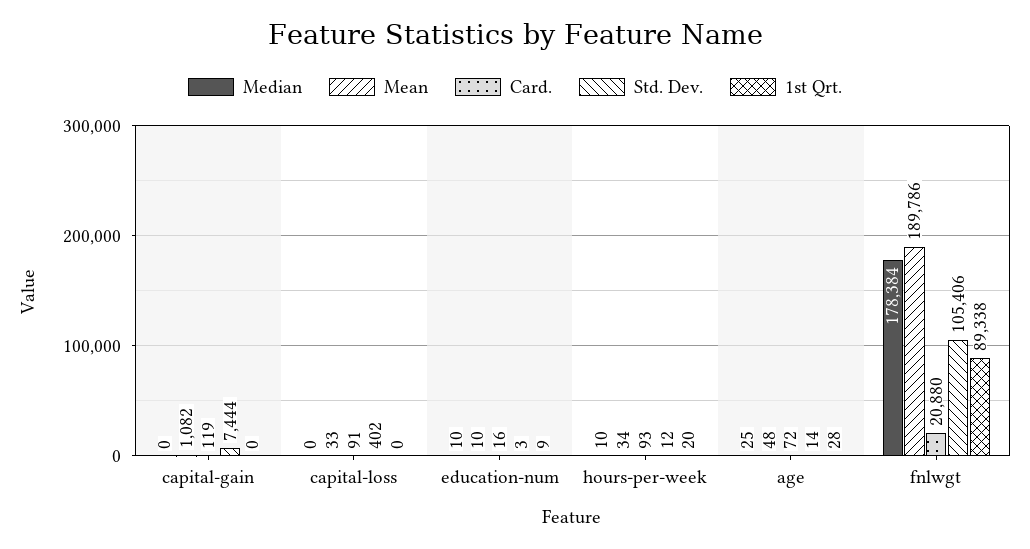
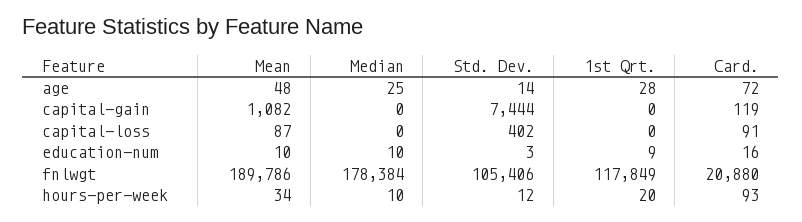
  {
    "Median": {
      "capital-gain": 0,
      "capital-loss": 0,
      "education-num": 10,
      "hours-per-week": 10,
      "age": 25,
      "fnlwgt": 178384
    },
    "Mean": {
      "capital-gain": 1082,
-     "capital-loss": 33,
+     "capital-loss": 87,
      "education-num": 10,
      "hours-per-week": 34,
      "age": 48,
      "fnlwgt": 189786
    },
    "Card.": {
      "capital-gain": 119,
      "capital-loss": 91,
      "education-num": 16,
      "hours-per-week": 93,
      "age": 72,
      "fnlwgt": 20880
    },
    "Std. Dev.": {
      "capital-gain": 7444,
      "capital-loss": 402,
      "education-num": 3,
      "hours-per-week": 12,
      "age": 14,
      "fnlwgt": 105406
    },
    "1st Qrt.": {
      "capital-gain": 0,
      "capital-loss": 0,
      "education-num": 9,
      "hours-per-week": 20,
      "age": 28,
-     "fnlwgt": 89338
+     "fnlwgt": 117849
    }
  }

